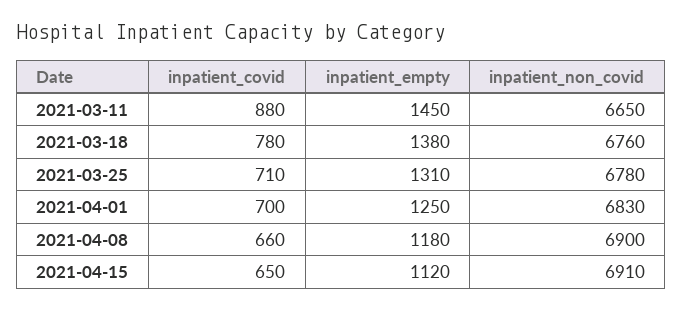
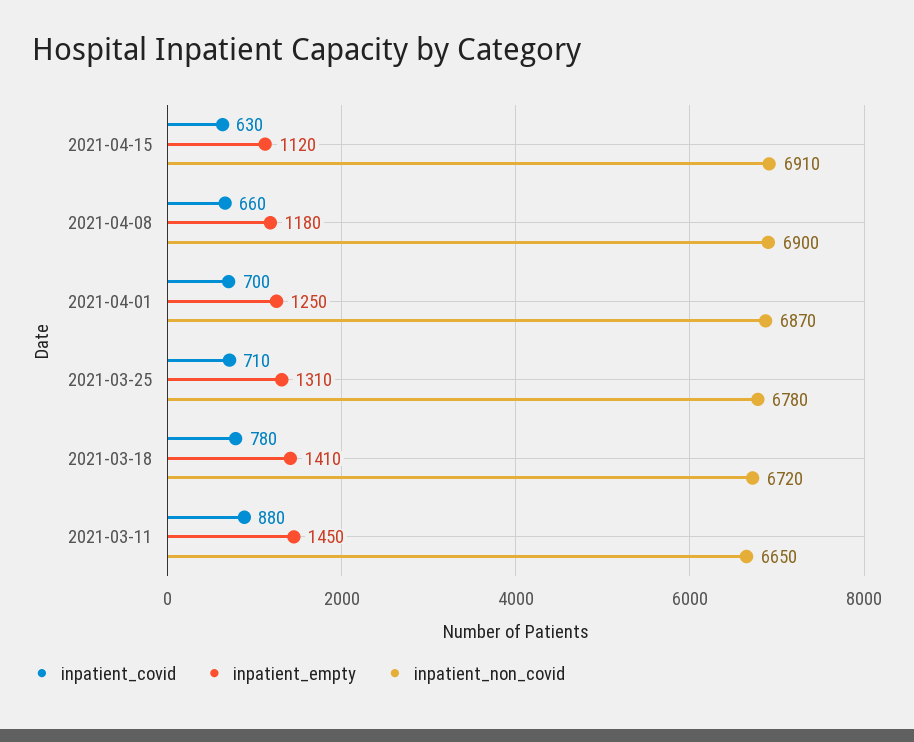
  {
    "inpatient_covid": {
      "2021-03-11": 880,
      "2021-03-18": 780,
      "2021-03-25": 710,
      "2021-04-01": 700,
      "2021-04-08": 660,
-     "2021-04-15": 650
+     "2021-04-15": 630
    },
    "inpatient_empty": {
      "2021-03-11": 1450,
-     "2021-03-18": 1380,
+     "2021-03-18": 1410,
      "2021-03-25": 1310,
      "2021-04-01": 1250,
      "2021-04-08": 1180,
      "2021-04-15": 1120
    },
    "inpatient_non_covid": {
      "2021-03-11": 6650,
-     "2021-03-18": 6760,
+     "2021-03-18": 6720,
      "2021-03-25": 6780,
-     "2021-04-01": 6830,
+     "2021-04-01": 6870,
      "2021-04-08": 6900,
      "2021-04-15": 6910
    }
  }

